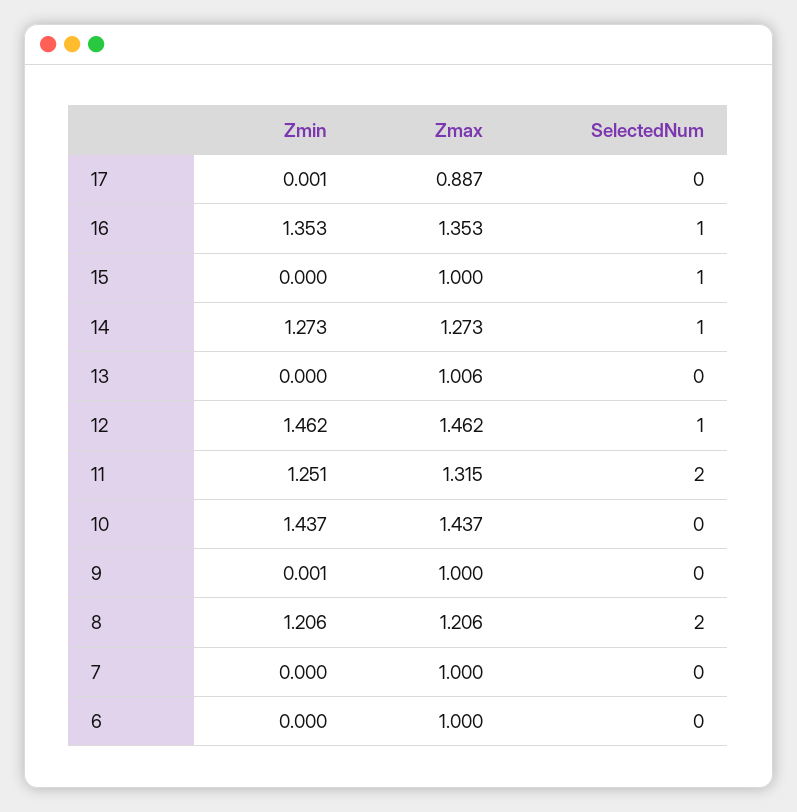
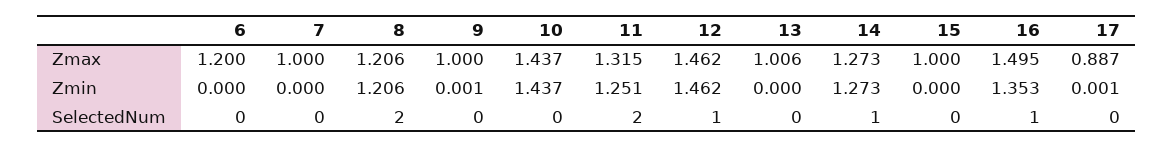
  {
    "Zmin": {
      "17": 0.001,
      "16": 1.353,
      "15": 0,
      "14": 1.273,
      "13": 0,
      "12": 1.462,
      "11": 1.251,
      "10": 1.437,
      "9": 0.001,
      "8": 1.206,
      "7": 0,
      "6": 0
    },
    "Zmax": {
      "17": 0.887,
-     "16": 1.353,
+     "16": 1.495,
      "15": 1,
      "14": 1.273,
      "13": 1.006,
      "12": 1.462,
      "11": 1.315,
      "10": 1.437,
      "9": 1,
      "8": 1.206,
      "7": 1,
-     "6": 1
+     "6": 1.2
    },
    "SelectedNum": {
      "17": 0,
      "16": 1,
-     "15": 1,
+     "15": 0,
      "14": 1,
      "13": 0,
      "12": 1,
      "11": 2,
      "10": 0,
      "9": 0,
      "8": 2,
      "7": 0,
      "6": 0
    }
  }

